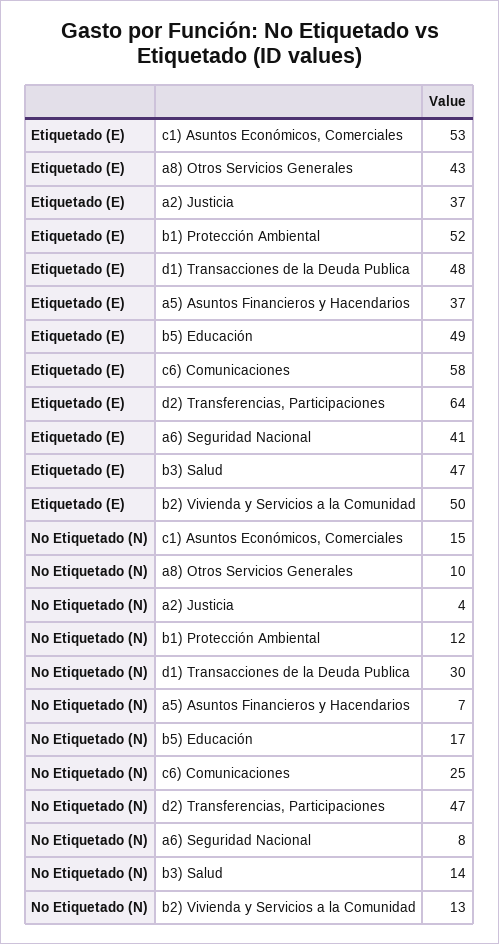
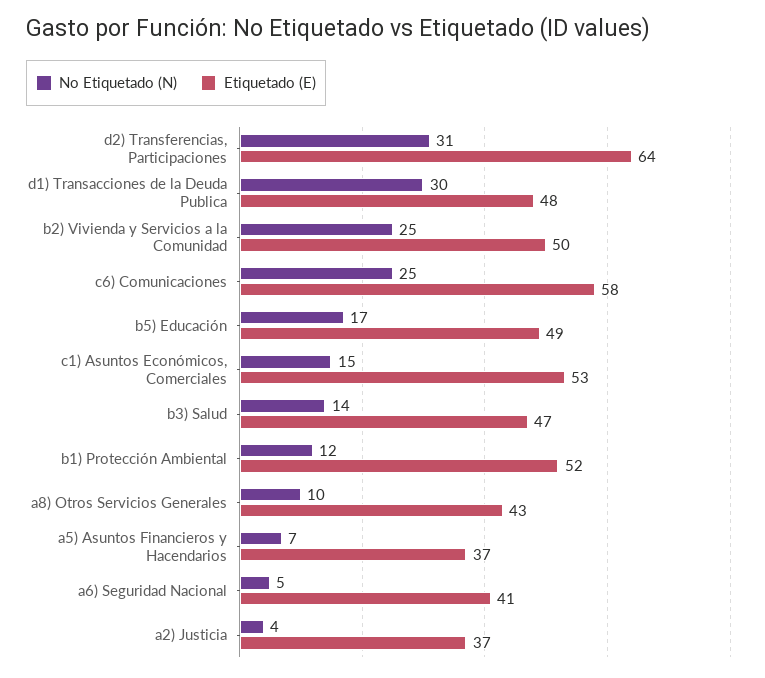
  {
    "Etiquetado (E)": {
      "c1) Asuntos Económicos, Comerciales": 53,
      "a8) Otros Servicios Generales": 43,
      "a2) Justicia": 37,
      "b1) Protección Ambiental": 52,
      "d1) Transacciones de la Deuda Publica": 48,
      "a5) Asuntos Financieros y Hacendarios": 37,
      "b5) Educación": 49,
      "c6) Comunicaciones": 58,
      "d2) Transferencias, Participaciones": 64,
      "a6) Seguridad Nacional": 41,
      "b3) Salud": 47,
      "b2) Vivienda y Servicios a la Comunidad": 50
    },
    "No Etiquetado (N)": {
      "c1) Asuntos Económicos, Comerciales": 15,
      "a8) Otros Servicios Generales": 10,
      "a2) Justicia": 4,
      "b1) Protección Ambiental": 12,
      "d1) Transacciones de la Deuda Publica": 30,
      "a5) Asuntos Financieros y Hacendarios": 7,
      "b5) Educación": 17,
      "c6) Comunicaciones": 25,
-     "d2) Transferencias, Participaciones": 47,
+     "d2) Transferencias, Participaciones": 31,
-     "a6) Seguridad Nacional": 8,
+     "a6) Seguridad Nacional": 5,
      "b3) Salud": 14,
-     "b2) Vivienda y Servicios a la Comunidad": 13
+     "b2) Vivienda y Servicios a la Comunidad": 25
    }
  }

